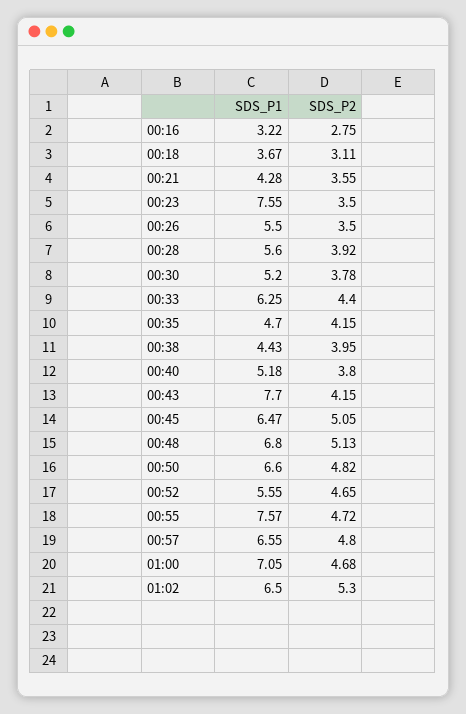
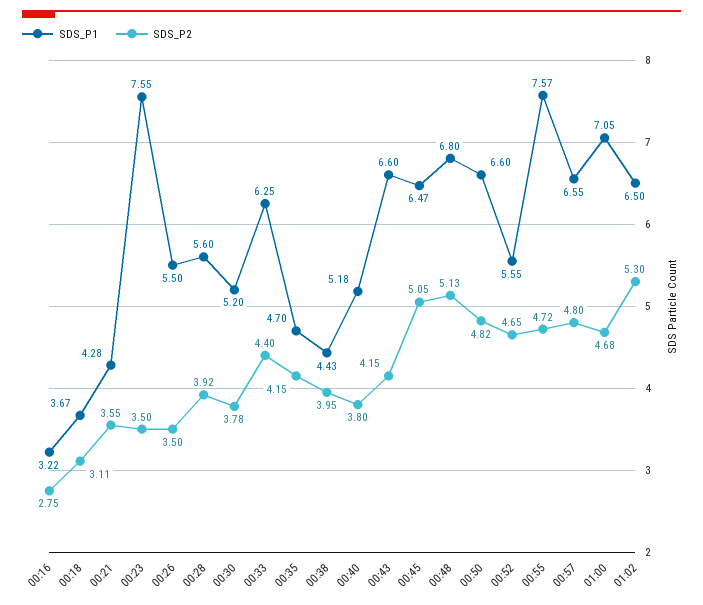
  {
    "SDS_P1": {
      "00:16": 3.22,
      "00:18": 3.67,
      "00:21": 4.28,
      "00:23": 7.55,
      "00:26": 5.5,
      "00:28": 5.6,
      "00:30": 5.2,
      "00:33": 6.25,
      "00:35": 4.7,
      "00:38": 4.43,
      "00:40": 5.18,
-     "00:43": 7.7,
+     "00:43": 6.6,
      "00:45": 6.47,
      "00:48": 6.8,
      "00:50": 6.6,
      "00:52": 5.55,
      "00:55": 7.57,
      "00:57": 6.55,
      "01:00": 7.05,
      "01:02": 6.5
    },
    "SDS_P2": {
      "00:16": 2.75,
      "00:18": 3.11,
      "00:21": 3.55,
      "00:23": 3.5,
      "00:26": 3.5,
      "00:28": 3.92,
      "00:30": 3.78,
      "00:33": 4.4,
      "00:35": 4.15,
      "00:38": 3.95,
      "00:40": 3.8,
      "00:43": 4.15,
      "00:45": 5.05,
      "00:48": 5.13,
      "00:50": 4.82,
      "00:52": 4.65,
      "00:55": 4.72,
      "00:57": 4.8,
      "01:00": 4.68,
      "01:02": 5.3
    }
  }

